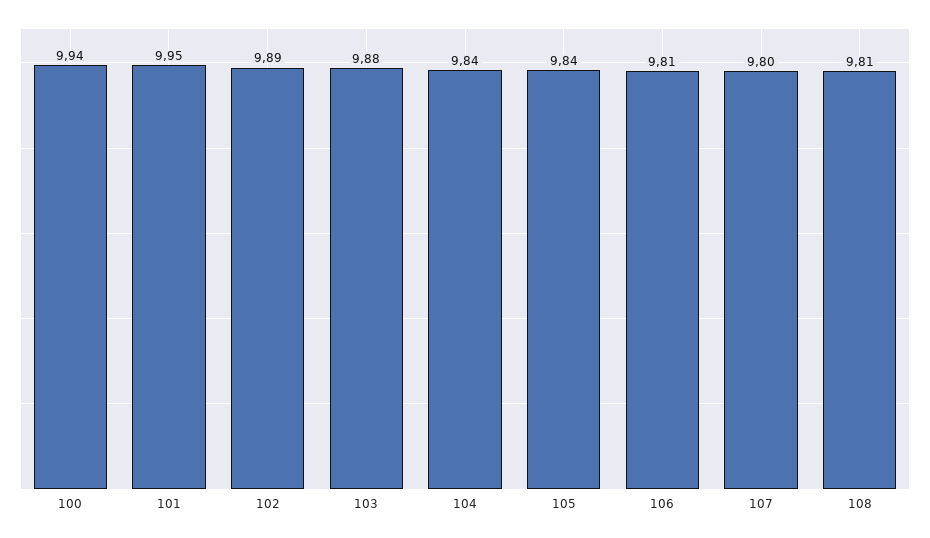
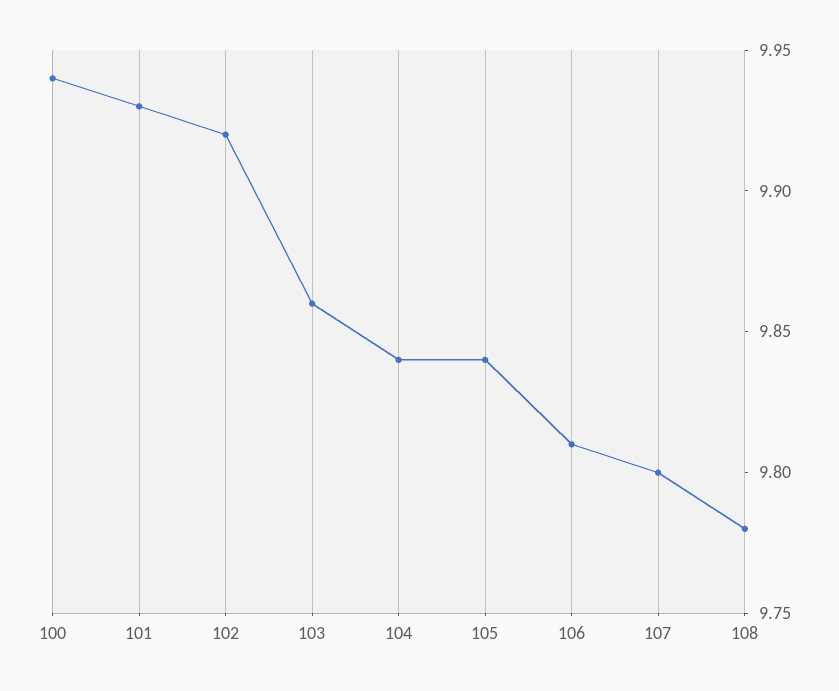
  {
    "100": 9.94,
-   "101": 9.95,
+   "101": 9.93,
-   "102": 9.89,
+   "102": 9.92,
-   "103": 9.88,
+   "103": 9.86,
    "104": 9.84,
    "105": 9.84,
    "106": 9.81,
    "107": 9.8,
-   "108": 9.81
+   "108": 9.78
  }

